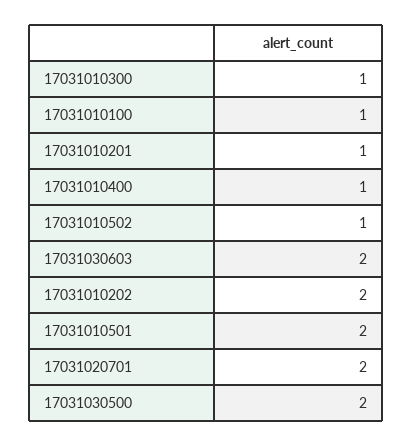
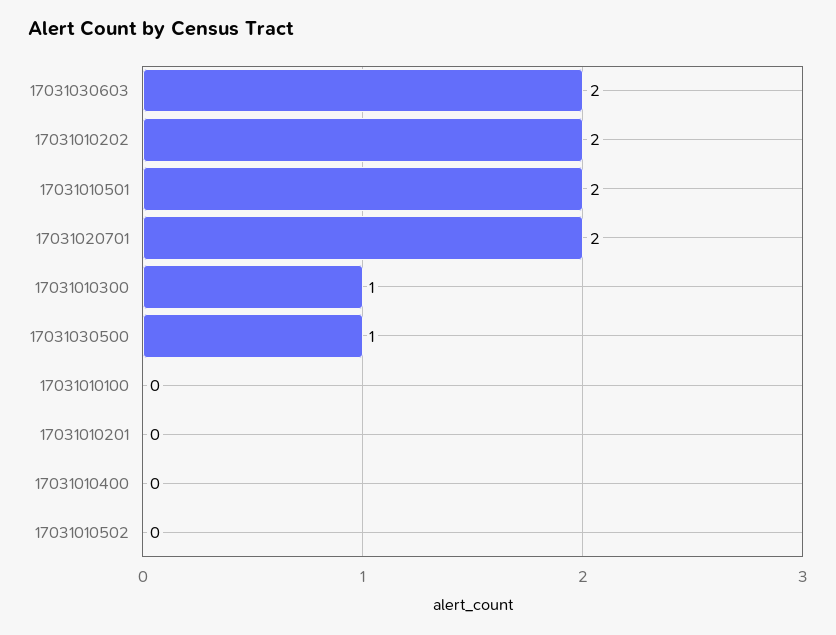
  {
    "17031010300": 1,
-   "17031010100": 1,
+   "17031010100": 0,
-   "17031010201": 1,
+   "17031010201": 0,
-   "17031010400": 1,
+   "17031010400": 0,
-   "17031010502": 1,
+   "17031010502": 0,
    "17031030603": 2,
    "17031010202": 2,
    "17031010501": 2,
    "17031020701": 2,
-   "17031030500": 2
+   "17031030500": 1
  }

